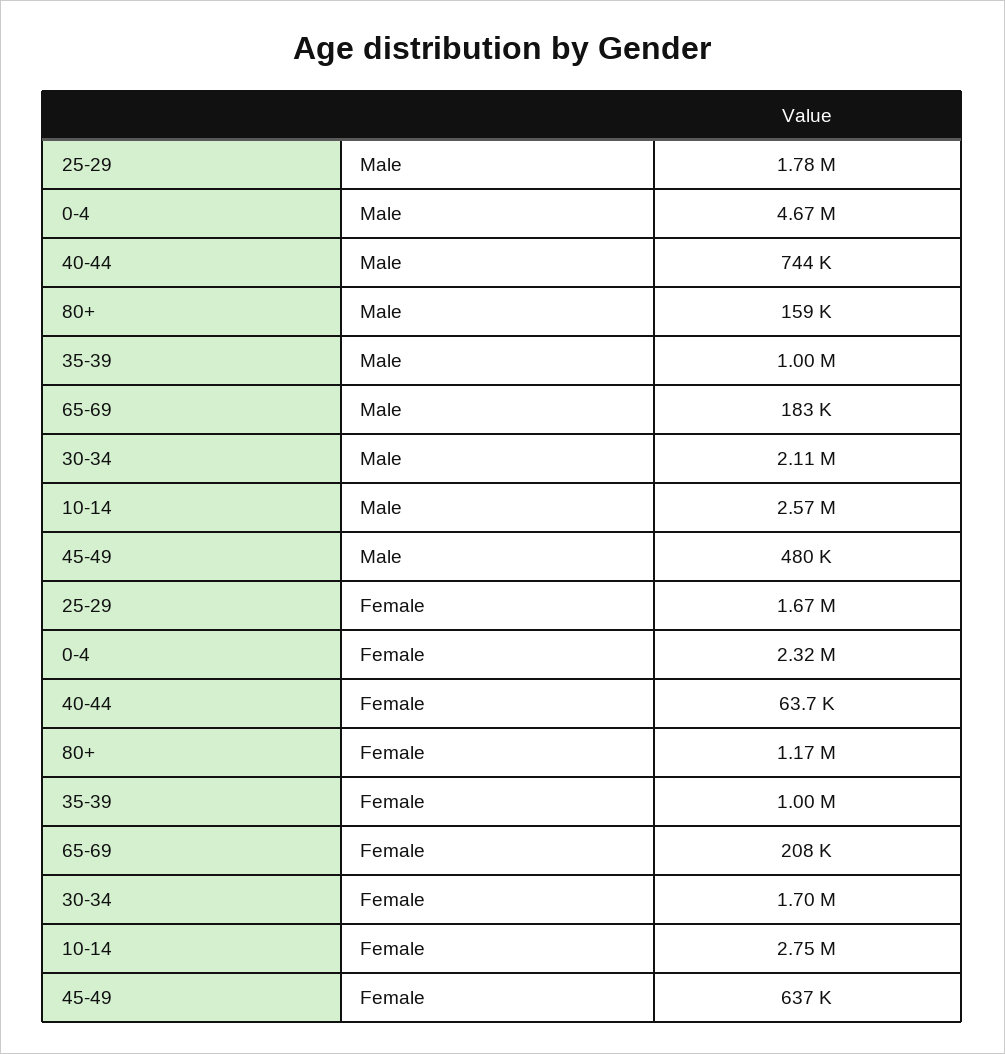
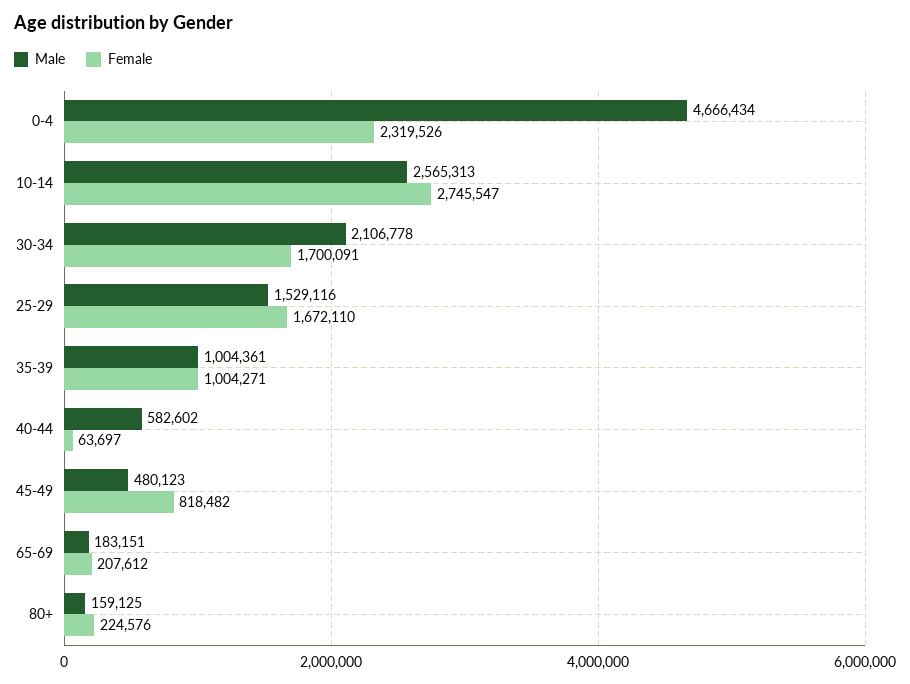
  {
    "Male": {
-     "25-29": 1780000,
+     "25-29": 1529116,
      "0-4": 4666434,
-     "40-44": 744000,
+     "40-44": 582602,
      "80+": 159125,
      "35-39": 1004361,
      "65-69": 183151,
      "30-34": 2106778,
      "10-14": 2565313,
      "45-49": 480123
    },
    "Female": {
      "25-29": 1672110,
      "0-4": 2319526,
      "40-44": 63697,
-     "80+": 1170000,
+     "80+": 224576,
      "35-39": 1004271,
      "65-69": 207612,
      "30-34": 1700091,
      "10-14": 2745547,
-     "45-49": 637000
+     "45-49": 818482
    }
  }

